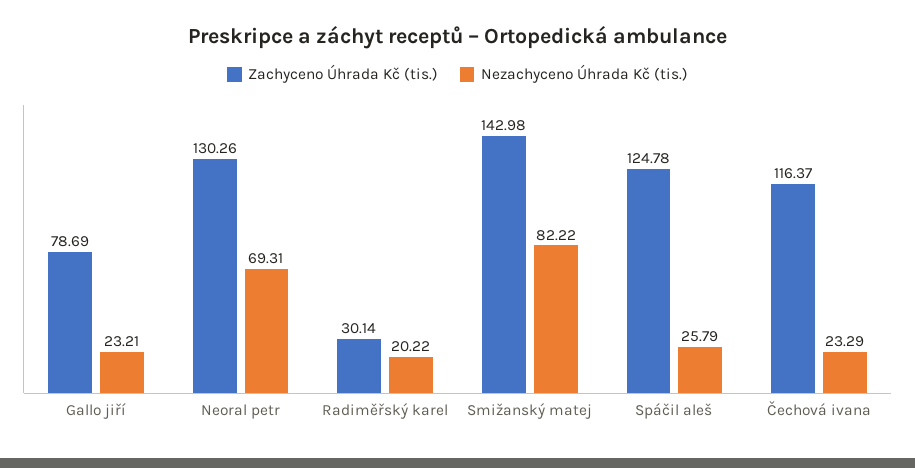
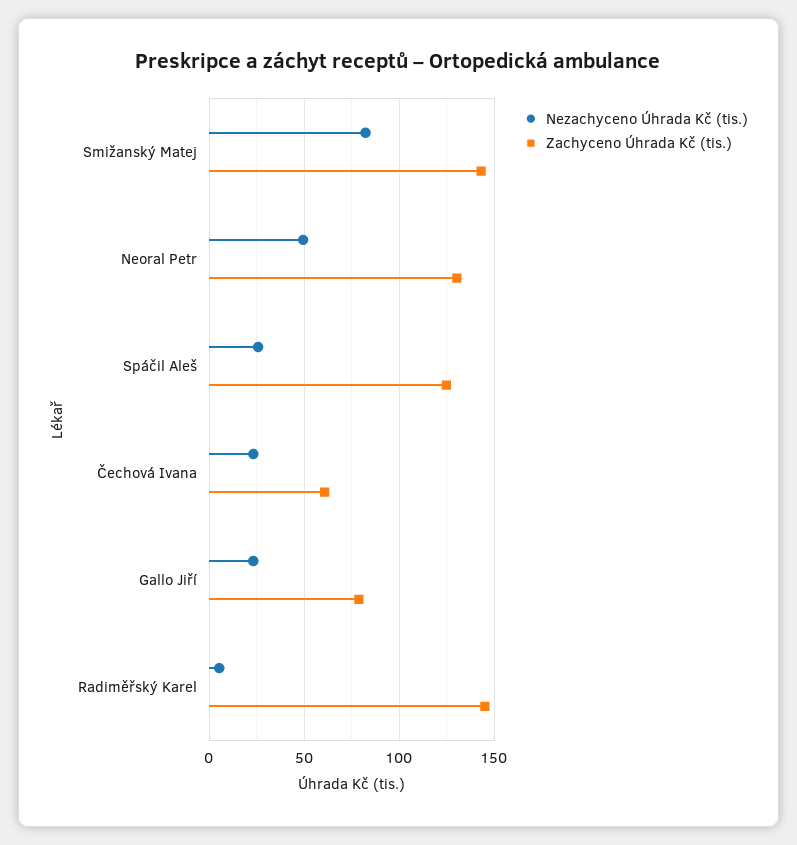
  {
    "Zachyceno Úhrada Kč (tis.)": {
      "Gallo jiří": 78.69,
      "Neoral petr": 130.26,
-     "Radiměřský karel": 30.14,
+     "Radiměřský karel": 145,
      "Smižanský matej": 142.98,
      "Spáčil aleš": 124.78,
-     "Čechová ivana": 116.37
+     "Čechová ivana": 60
    },
    "Nezachyceno Úhrada Kč (tis.)": {
      "Gallo jiří": 23.21,
-     "Neoral petr": 69.31,
+     "Neoral petr": 50,
-     "Radiměřský karel": 20.22,
+     "Radiměřský karel": 5,
      "Smižanský matej": 82.22,
      "Spáčil aleš": 25.79,
      "Čechová ivana": 23.29
    }
  }

